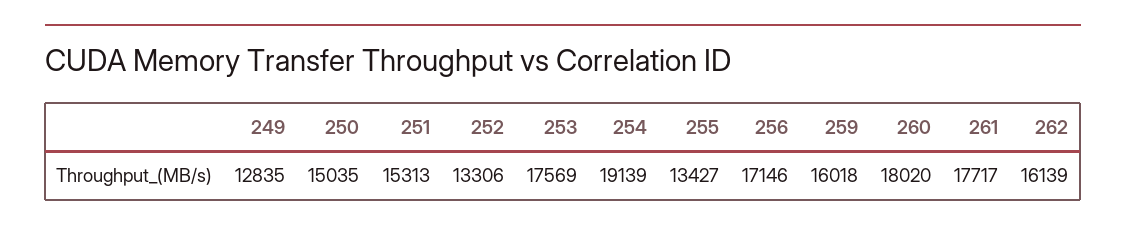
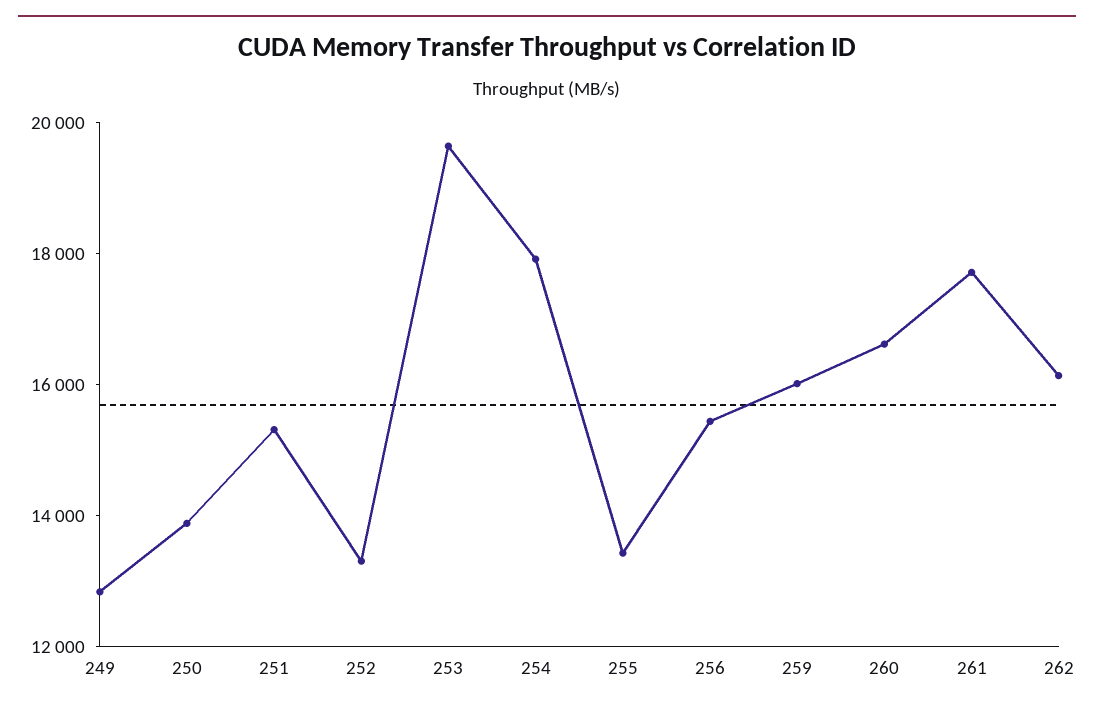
  {
    "249": 12835,
-   "250": 15035,
+   "250": 14000,
    "251": 15313,
    "252": 13306,
-   "253": 17569,
+   "253": 19500,
-   "254": 19139,
+   "254": 18000,
    "255": 13427,
-   "256": 17146,
+   "256": 15500,
    "259": 16018,
-   "260": 18020,
+   "260": 16500,
    "261": 17717,
    "262": 16139
  }

